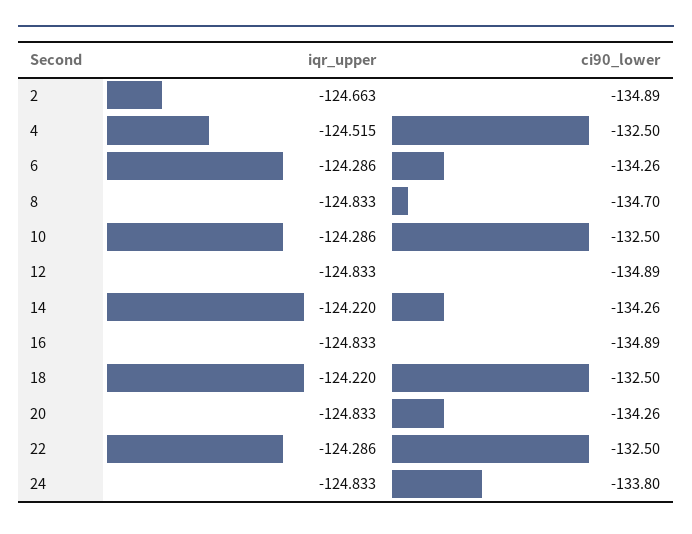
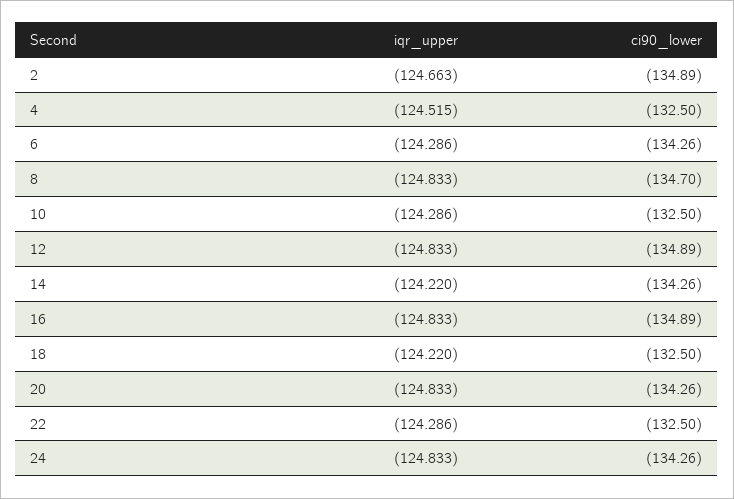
  {
    "iqr_upper": {
      "2": -124.663,
      "4": -124.515,
      "6": -124.286,
      "8": -124.833,
      "10": -124.286,
      "12": -124.833,
      "14": -124.22,
      "16": -124.833,
      "18": -124.22,
      "20": -124.833,
      "22": -124.286,
      "24": -124.833
    },
    "ci90_lower": {
      "2": -134.89,
      "4": -132.5,
      "6": -134.26,
      "8": -134.7,
      "10": -132.5,
      "12": -134.89,
      "14": -134.26,
      "16": -134.89,
      "18": -132.5,
      "20": -134.26,
      "22": -132.5,
-     "24": -133.8
+     "24": -134.26
    }
  }

